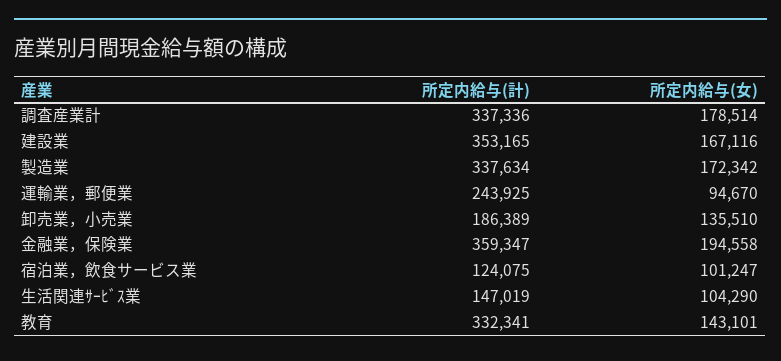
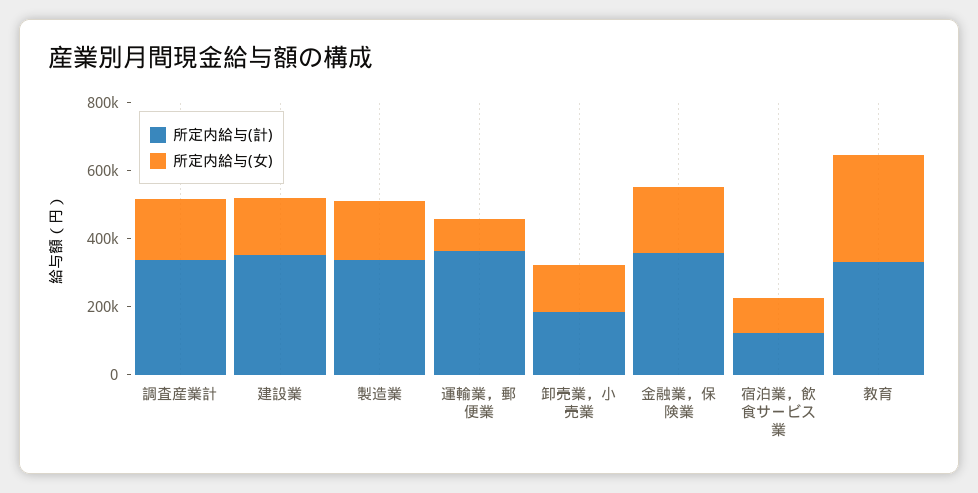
  {
    "所定内給与(計)": {
      "調査産業計": 337336,
      "建設業": 353165,
      "製造業": 337634,
-     "運輸業，郵便業": 243925,
+     "運輸業，郵便業": 350000,
      "卸売業，小売業": 186389,
      "金融業，保険業": 359347,
      "宿泊業，飲食サービス業": 124075,
-     "生活関連ｻｰﾋﾞｽ業": 147019,
      "教育": 332341
    },
    "所定内給与(女)": {
      "調査産業計": 178514,
      "建設業": 167116,
      "製造業": 172342,
      "運輸業，郵便業": 94670,
      "卸売業，小売業": 135510,
      "金融業，保険業": 194558,
      "宿泊業，飲食サービス業": 101247,
-     "生活関連ｻｰﾋﾞｽ業": 104290,
-     "教育": 143101
+     "教育": 300000
    }
  }

